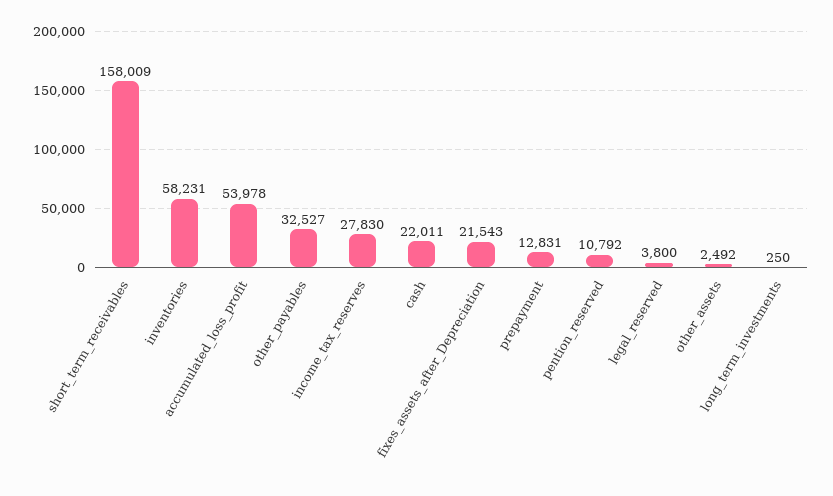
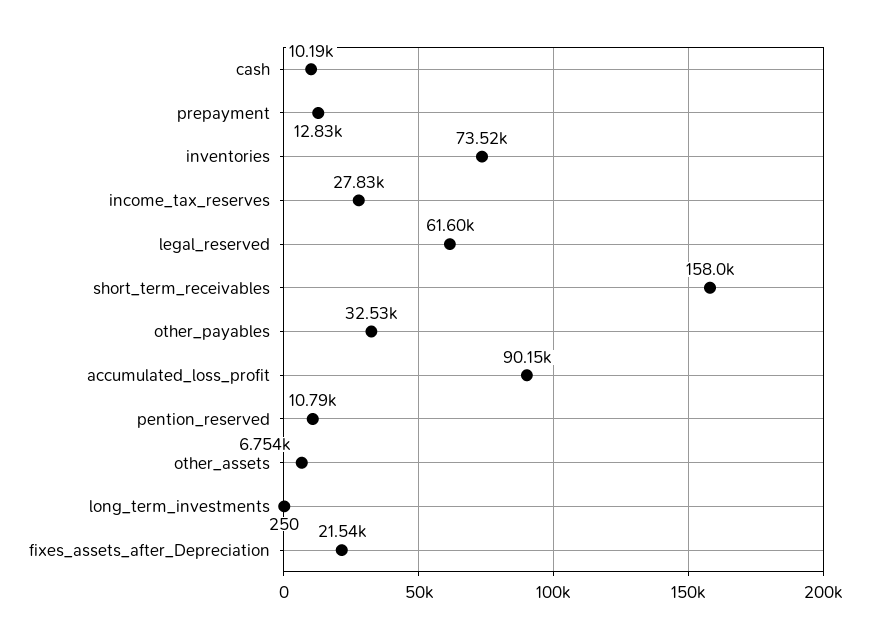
  {
    "short_term_receivables": 158009,
-   "inventories": 58231,
+   "inventories": 73520,
-   "accumulated_loss_profit": 53978,
+   "accumulated_loss_profit": 90150,
    "other_payables": 32527,
    "income_tax_reserves": 27830,
-   "cash": 22011,
+   "cash": 10190,
    "fixes_assets_after_Depreciation": 21543,
    "prepayment": 12831,
    "pention_reserved": 10792,
-   "legal_reserved": 3800,
+   "legal_reserved": 61600,
-   "other_assets": 2492,
+   "other_assets": 6754,
    "long_term_investments": 250
  }

